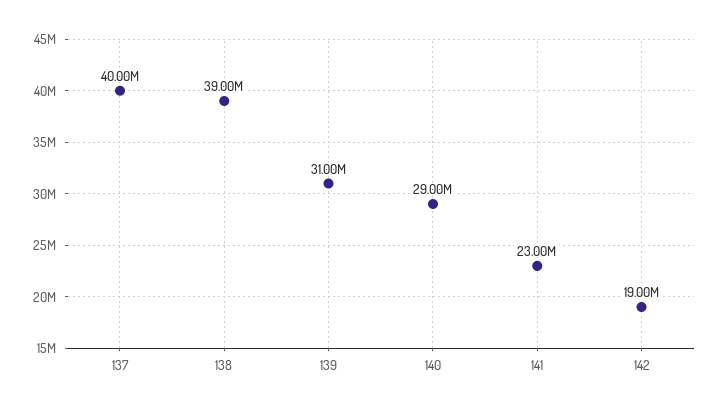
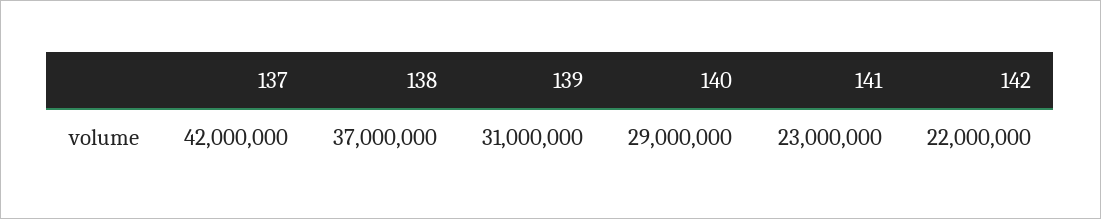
  {
-   "137": 40000000,
+   "137": 42000000,
-   "138": 39000000,
+   "138": 37000000,
    "139": 31000000,
    "140": 29000000,
    "141": 23000000,
-   "142": 19000000
+   "142": 22000000
  }

